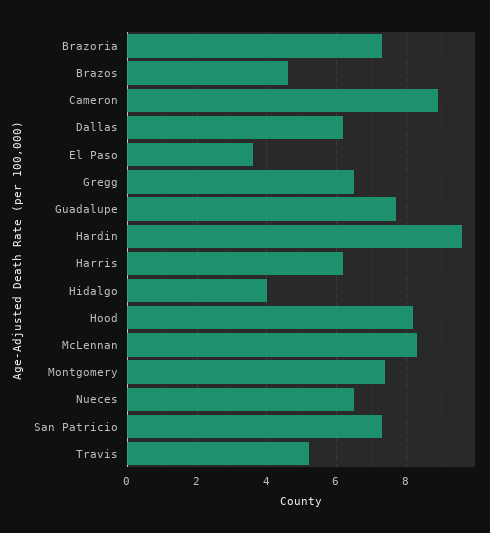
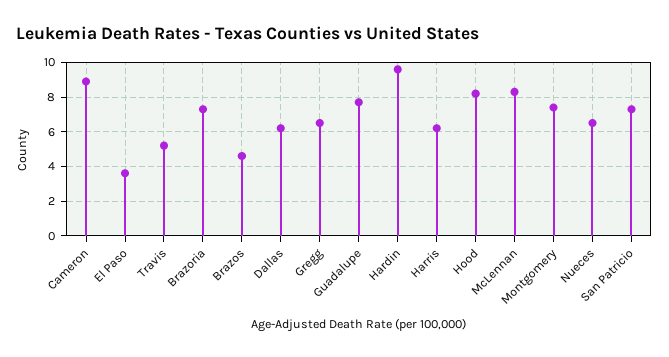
  {
    "Brazoria": 7.5,
    "Brazos": 4.5,
    "Cameron": 9,
    "Dallas": 6,
    "El Paso": 3.5,
    "Gregg": 6.5,
    "Guadalupe": 7.5,
    "Hardin": 9.5,
    "Harris": 6,
-   "Hidalgo": 4,
    "Hood": 8,
    "McLennan": 8.5,
    "Montgomery": 7.5,
    "Nueces": 6.5,
    "San Patricio": 7.5,
    "Travis": 5
  }

